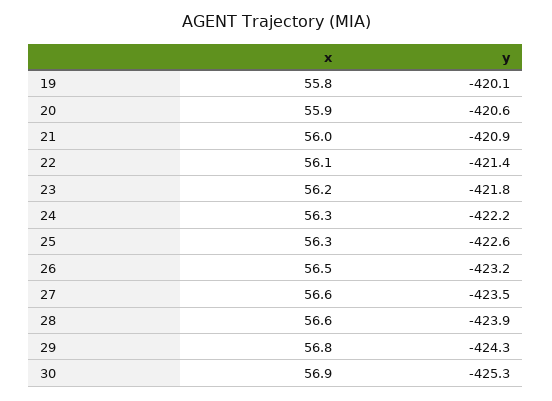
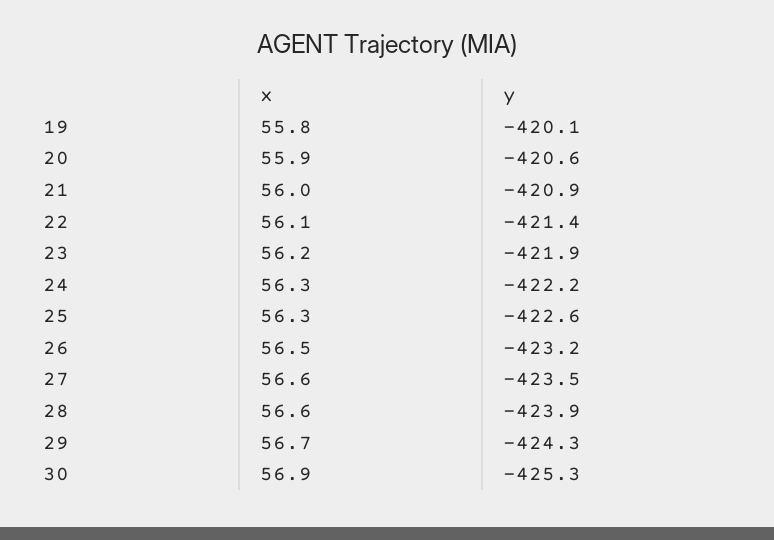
  {
    "x": {
      "19": 55.8,
      "20": 55.9,
      "21": 56,
      "22": 56.1,
      "23": 56.2,
      "24": 56.3,
      "25": 56.3,
      "26": 56.5,
      "27": 56.6,
      "28": 56.6,
-     "29": 56.8,
+     "29": 56.7,
      "30": 56.9
    },
    "y": {
      "19": -420.1,
      "20": -420.6,
      "21": -420.9,
      "22": -421.4,
-     "23": -421.8,
+     "23": -421.9,
      "24": -422.2,
      "25": -422.6,
      "26": -423.2,
      "27": -423.5,
      "28": -423.9,
      "29": -424.3,
      "30": -425.3
    }
  }

